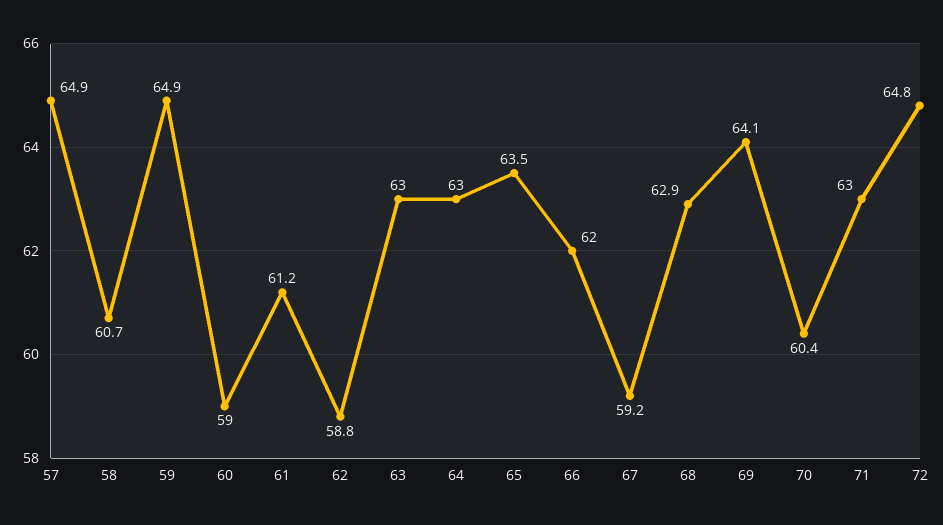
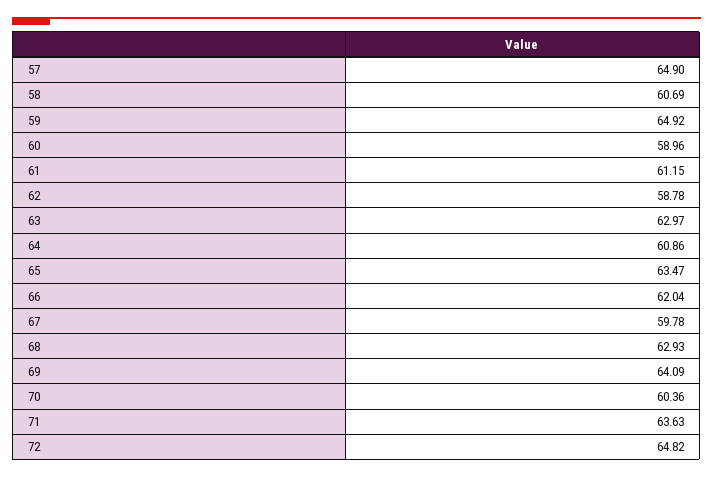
  {
    "57": 64.9,
    "58": 60.69,
    "59": 64.92,
    "60": 58.96,
    "61": 61.15,
    "62": 58.78,
    "63": 62.97,
-   "64": 63,
+   "64": 60.86,
    "65": 63.47,
    "66": 62.04,
-   "67": 59.2,
+   "67": 59.78,
    "68": 62.93,
    "69": 64.09,
    "70": 60.36,
-   "71": 63,
+   "71": 63.63,
    "72": 64.82
  }

